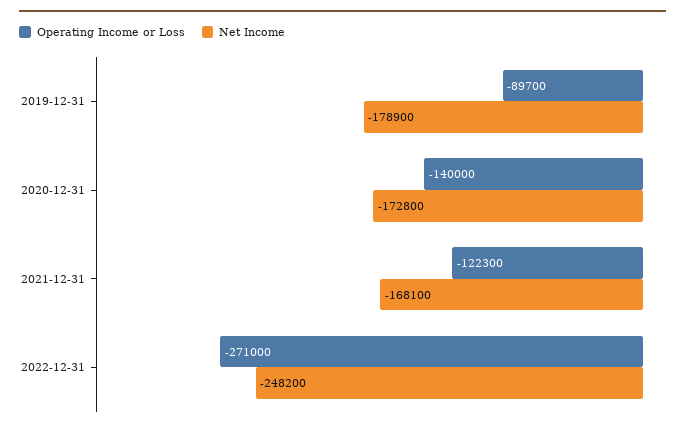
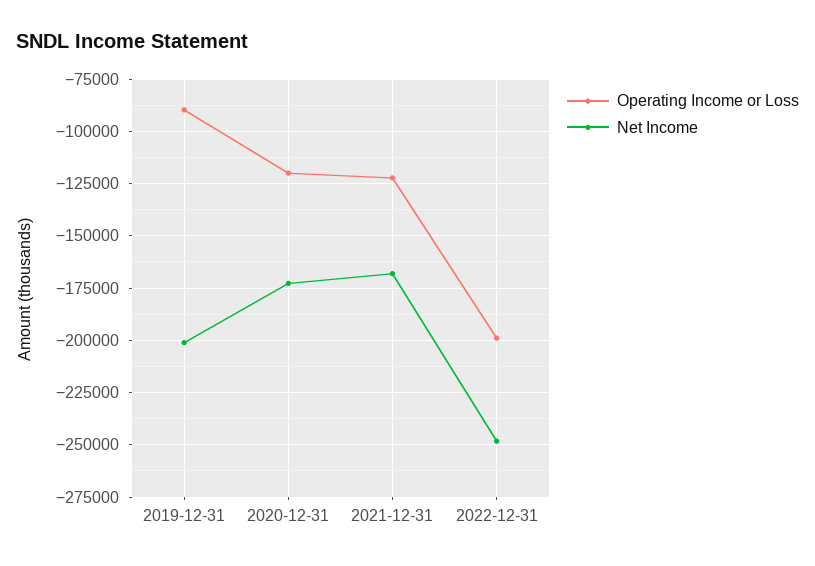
  {
    "Operating Income or Loss": {
      "2019-12-31": -89700,
-     "2020-12-31": -140000,
+     "2020-12-31": -120000,
      "2021-12-31": -122300,
-     "2022-12-31": -271000
+     "2022-12-31": -200000
    },
    "Net Income": {
-     "2019-12-31": -178900,
+     "2019-12-31": -200000,
      "2020-12-31": -172800,
      "2021-12-31": -168100,
      "2022-12-31": -248200
    }
  }

